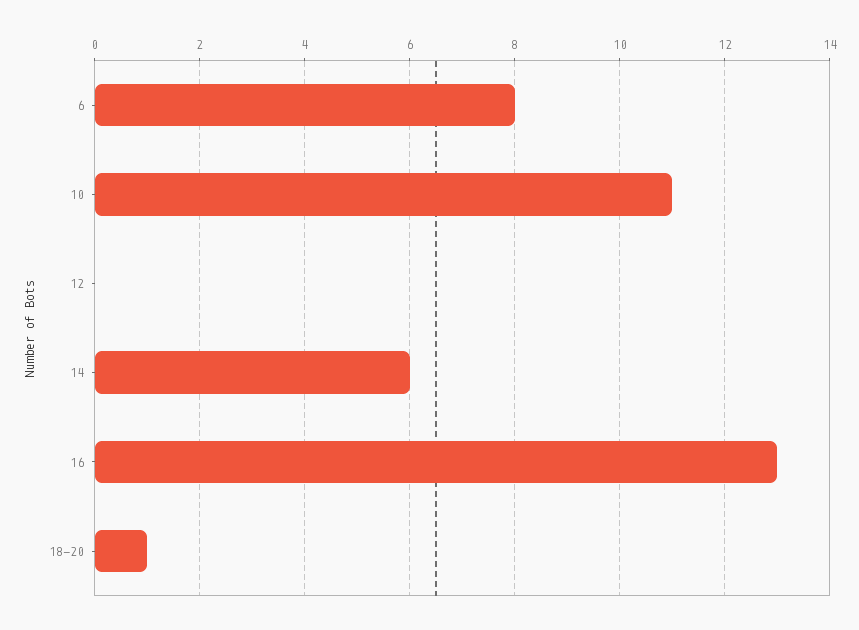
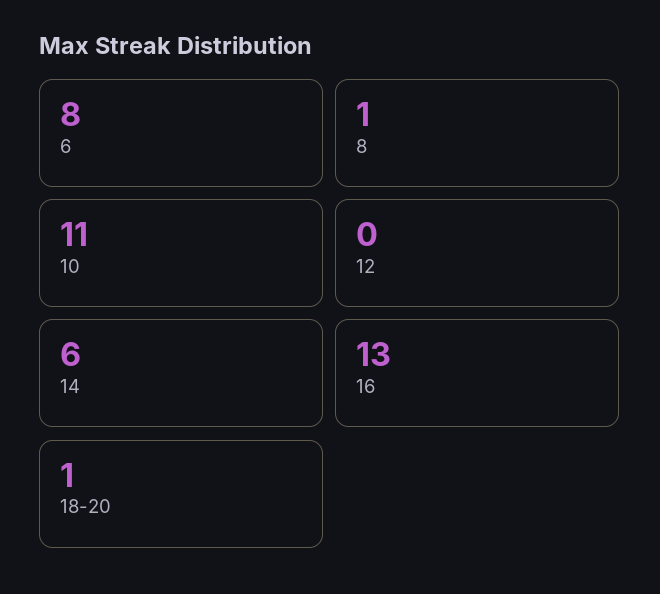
  {
    "6": 8,
    "10": 11,
    "12": 0,
    "14": 6,
    "16": 13,
-   "18-20": 1
+   "18-20": 1,
+   "8": 1
  }

